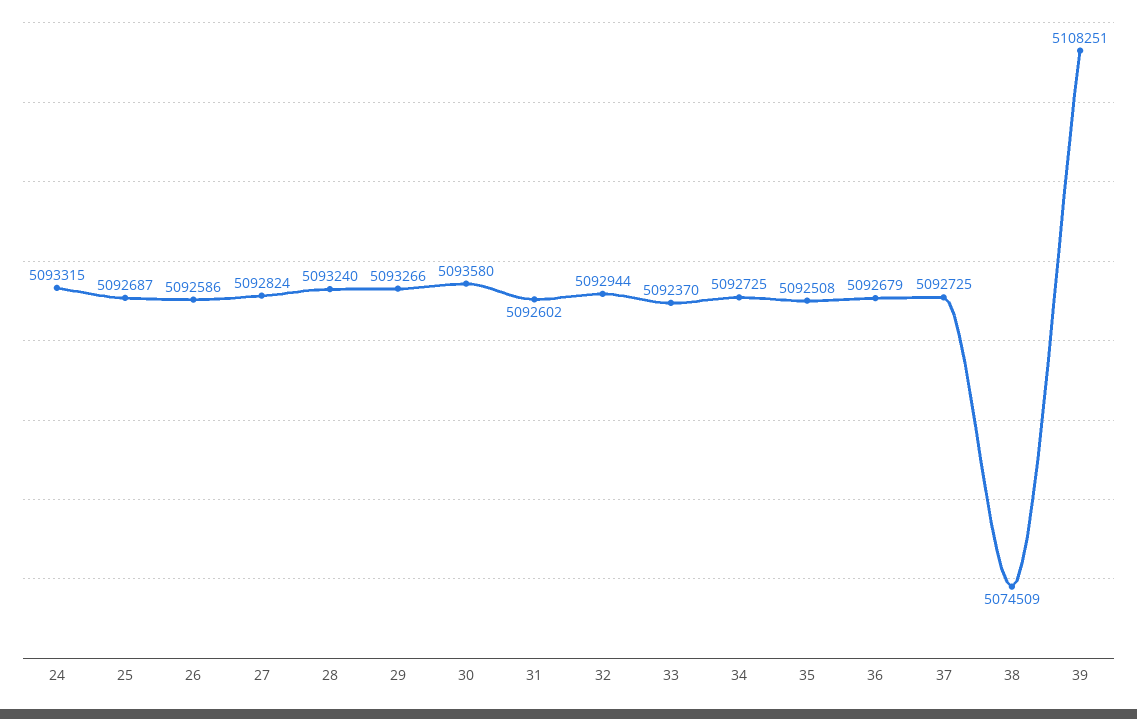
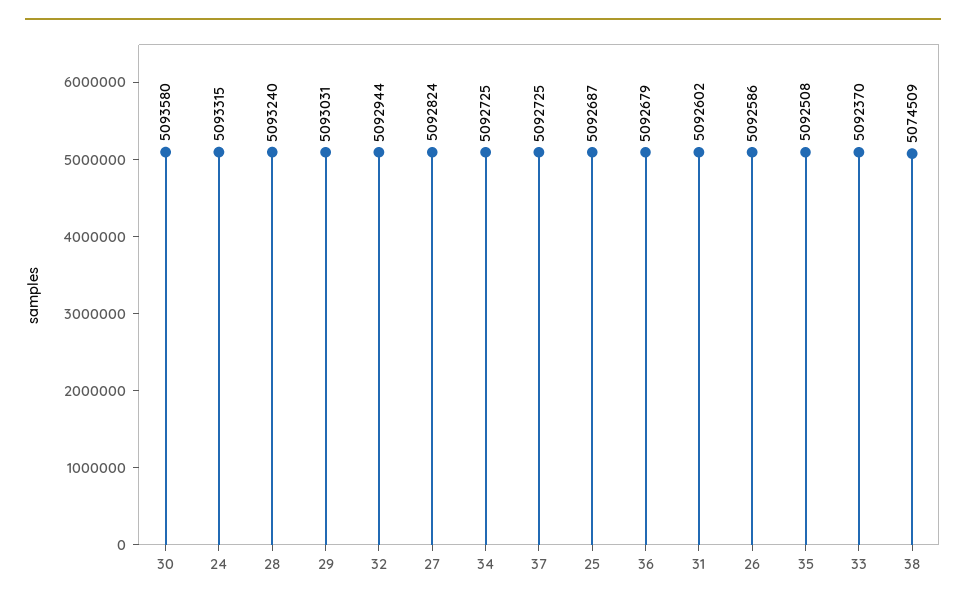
  {
    "24": 5093315,
    "25": 5092687,
    "26": 5092586,
    "27": 5092824,
    "28": 5093240,
-   "29": 5093266,
+   "29": 5093031,
    "30": 5093580,
    "31": 5092602,
    "32": 5092944,
    "33": 5092370,
    "34": 5092725,
    "35": 5092508,
    "36": 5092679,
    "37": 5092725,
-   "38": 5074509,
+   "38": 5074509
-   "39": 5108251
  }

